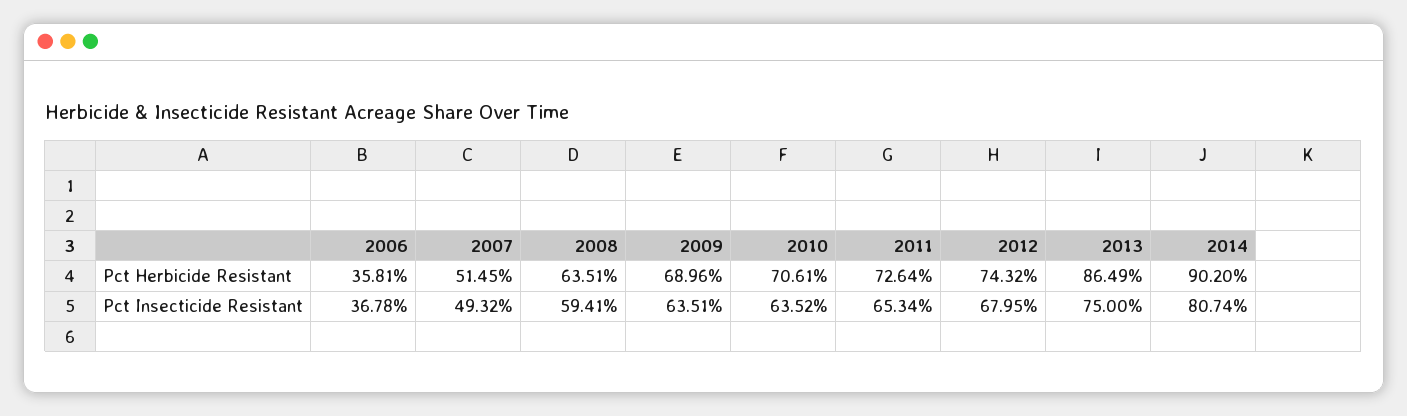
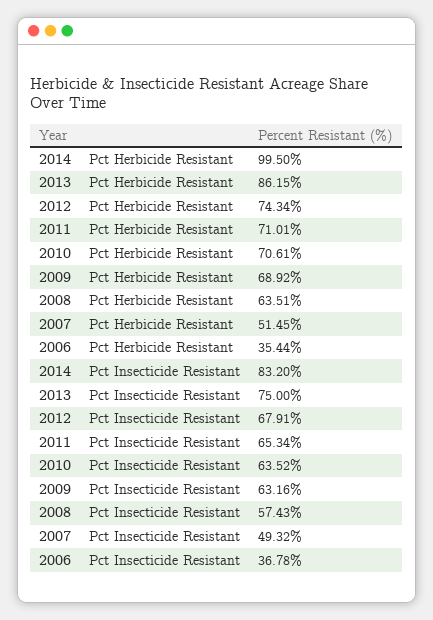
  {
    "2006": {
-     "Pct Herbicide Resistant": 35.81,
+     "Pct Herbicide Resistant": 35.44,
      "Pct Insecticide Resistant": 36.78
    },
    "2007": {
      "Pct Herbicide Resistant": 51.45,
      "Pct Insecticide Resistant": 49.32
    },
    "2008": {
      "Pct Herbicide Resistant": 63.51,
-     "Pct Insecticide Resistant": 59.41
+     "Pct Insecticide Resistant": 57.43
    },
    "2009": {
-     "Pct Herbicide Resistant": 68.96,
+     "Pct Herbicide Resistant": 68.92,
-     "Pct Insecticide Resistant": 63.51
+     "Pct Insecticide Resistant": 63.16
    },
    "2010": {
      "Pct Herbicide Resistant": 70.61,
      "Pct Insecticide Resistant": 63.52
    },
    "2011": {
-     "Pct Herbicide Resistant": 72.64,
+     "Pct Herbicide Resistant": 71.01,
      "Pct Insecticide Resistant": 65.34
    },
    "2012": {
-     "Pct Herbicide Resistant": 74.32,
+     "Pct Herbicide Resistant": 74.34,
-     "Pct Insecticide Resistant": 67.95
+     "Pct Insecticide Resistant": 67.91
    },
    "2013": {
-     "Pct Herbicide Resistant": 86.49,
+     "Pct Herbicide Resistant": 86.15,
      "Pct Insecticide Resistant": 75
    },
    "2014": {
-     "Pct Herbicide Resistant": 90.2,
+     "Pct Herbicide Resistant": 99.5,
-     "Pct Insecticide Resistant": 80.74
+     "Pct Insecticide Resistant": 83.2
    }
  }

